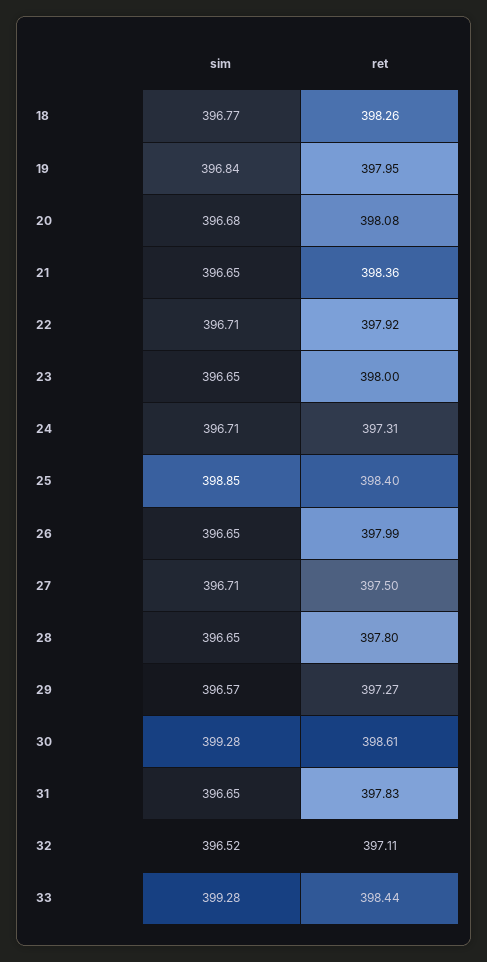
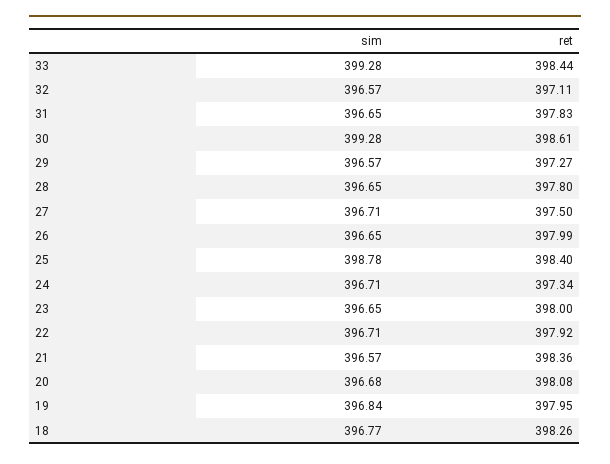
  {
    "sim": {
      "18": 396.77,
      "19": 396.84,
      "20": 396.68,
-     "21": 396.65,
+     "21": 396.57,
      "22": 396.71,
      "23": 396.65,
      "24": 396.71,
-     "25": 398.85,
+     "25": 398.78,
      "26": 396.65,
      "27": 396.71,
      "28": 396.65,
      "29": 396.57,
      "30": 399.28,
      "31": 396.65,
-     "32": 396.52,
+     "32": 396.57,
      "33": 399.28
    },
    "ret": {
      "18": 398.26,
      "19": 397.95,
      "20": 398.08,
      "21": 398.36,
      "22": 397.92,
      "23": 398,
-     "24": 397.31,
+     "24": 397.34,
      "25": 398.4,
      "26": 397.99,
      "27": 397.5,
      "28": 397.8,
      "29": 397.27,
      "30": 398.61,
      "31": 397.83,
      "32": 397.11,
      "33": 398.44
    }
  }

